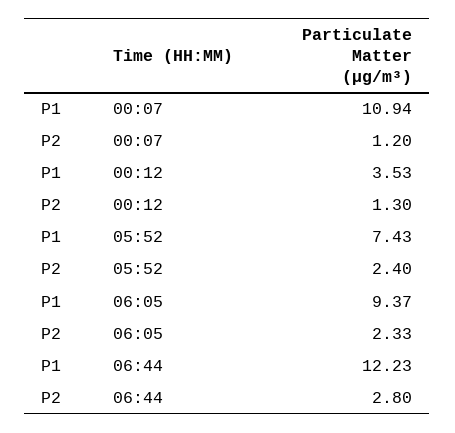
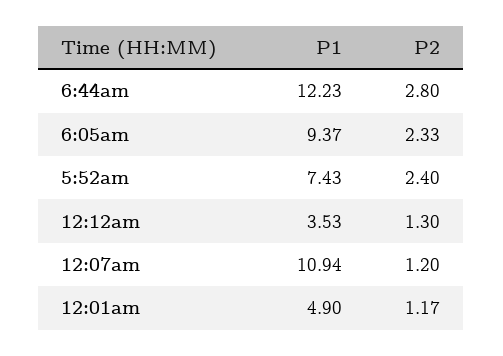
  {
    "P1": {
      "00:07": 10.94,
      "00:12": 3.53,
      "05:52": 7.43,
      "06:05": 9.37,
-     "06:44": 12.23
+     "06:44": 12.23,
+     "12:01am": 4.9
    },
    "P2": {
      "00:07": 1.2,
      "00:12": 1.3,
      "05:52": 2.4,
      "06:05": 2.33,
-     "06:44": 2.8
+     "06:44": 2.8,
+     "12:01am": 1.17
    }
  }

